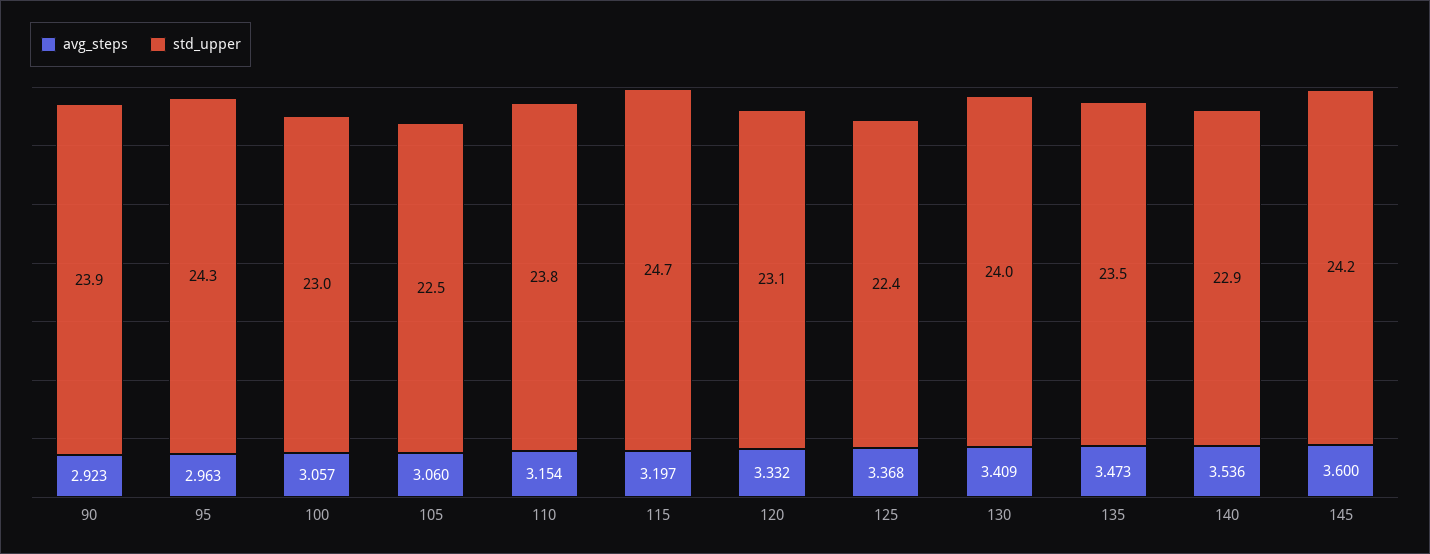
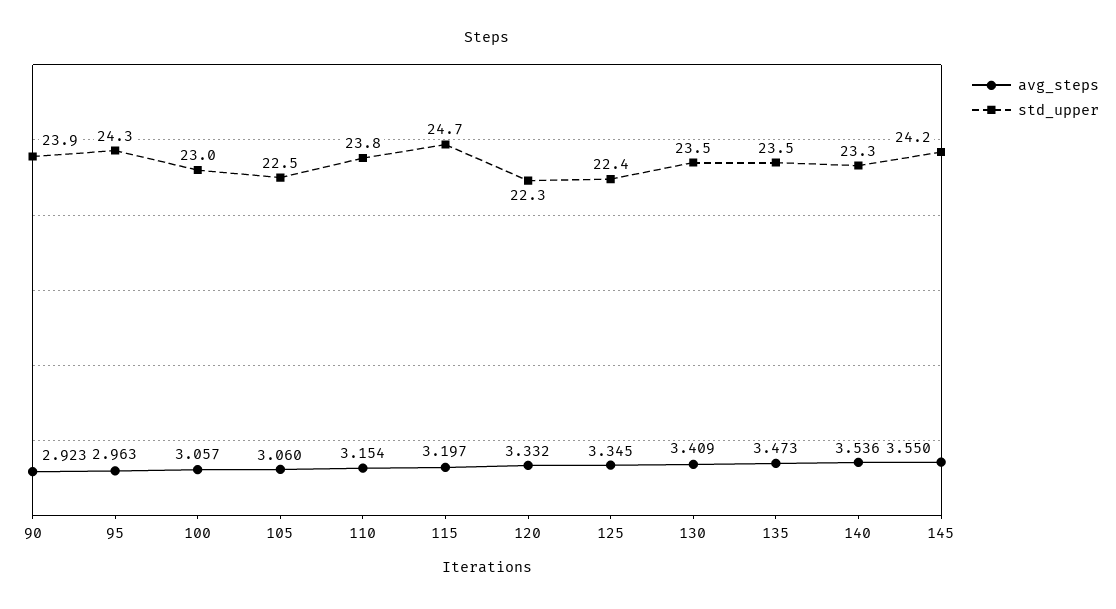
  {
    "avg_steps": {
      "90": 2.923,
      "95": 2.963,
      "100": 3.057,
      "105": 3.06,
      "110": 3.154,
      "115": 3.197,
      "120": 3.332,
-     "125": 3.368,
+     "125": 3.345,
      "130": 3.409,
      "135": 3.473,
      "140": 3.536,
-     "145": 3.6
+     "145": 3.55
    },
    "std_upper": {
      "90": 23.9,
      "95": 24.3,
      "100": 23,
      "105": 22.5,
      "110": 23.8,
      "115": 24.7,
-     "120": 23.1,
+     "120": 22.3,
      "125": 22.4,
-     "130": 24,
+     "130": 23.5,
      "135": 23.5,
-     "140": 22.9,
+     "140": 23.3,
      "145": 24.2
    }
  }

